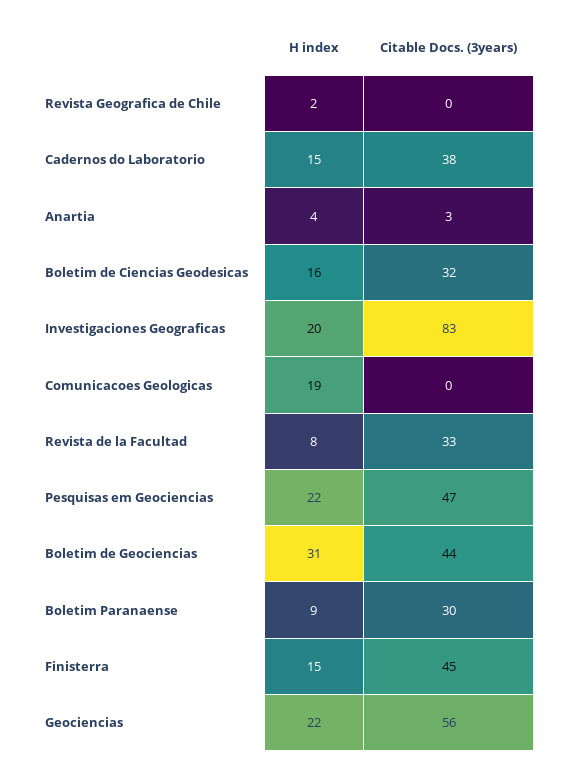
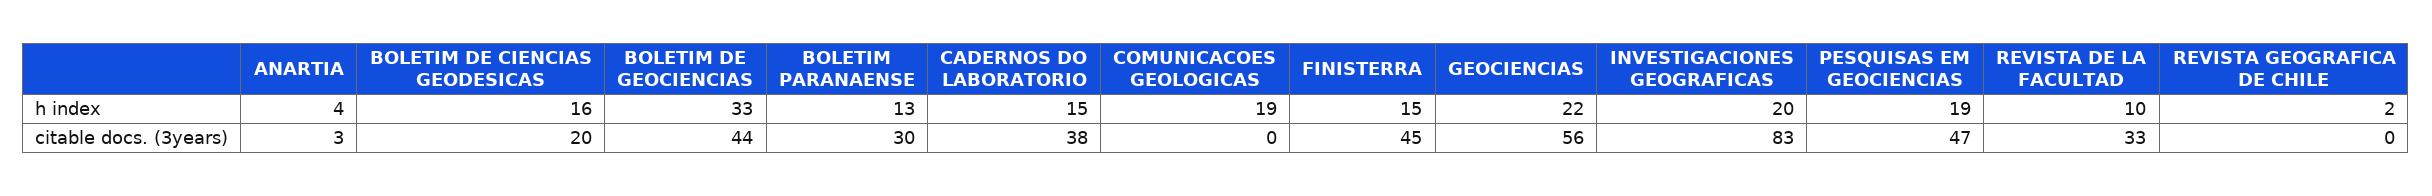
  {
    "H index": {
      "Revista Geografica de Chile": 2,
      "Cadernos do Laboratorio": 15,
      "Anartia": 4,
      "Boletim de Ciencias Geodesicas": 16,
      "Investigaciones Geograficas": 20,
      "Comunicacoes Geologicas": 19,
-     "Revista de la Facultad": 8,
+     "Revista de la Facultad": 10,
-     "Pesquisas em Geociencias": 22,
+     "Pesquisas em Geociencias": 19,
-     "Boletim de Geociencias": 31,
+     "Boletim de Geociencias": 33,
-     "Boletim Paranaense": 9,
+     "Boletim Paranaense": 13,
      "Finisterra": 15,
      "Geociencias": 22
    },
    "Citable Docs. (3years)": {
      "Revista Geografica de Chile": 0,
      "Cadernos do Laboratorio": 38,
      "Anartia": 3,
-     "Boletim de Ciencias Geodesicas": 32,
+     "Boletim de Ciencias Geodesicas": 20,
      "Investigaciones Geograficas": 83,
      "Comunicacoes Geologicas": 0,
      "Revista de la Facultad": 33,
      "Pesquisas em Geociencias": 47,
      "Boletim de Geociencias": 44,
      "Boletim Paranaense": 30,
      "Finisterra": 45,
      "Geociencias": 56
    }
  }

